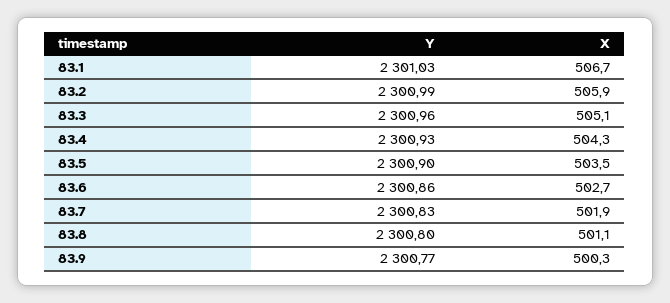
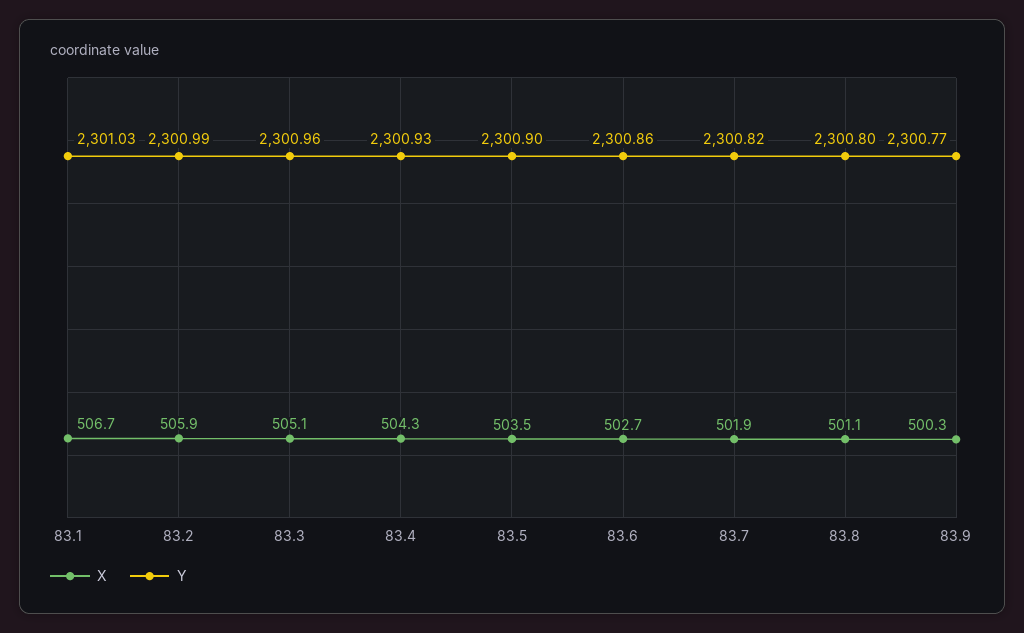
  {
    "Y": {
      "83.1": 2301.03,
      "83.2": 2300.99,
      "83.3": 2300.96,
      "83.4": 2300.93,
      "83.5": 2300.9,
      "83.6": 2300.86,
-     "83.7": 2300.83,
+     "83.7": 2300.82,
      "83.8": 2300.8,
      "83.9": 2300.77
    },
    "X": {
      "83.1": 506.7,
      "83.2": 505.9,
      "83.3": 505.1,
      "83.4": 504.3,
      "83.5": 503.5,
      "83.6": 502.7,
      "83.7": 501.9,
      "83.8": 501.1,
      "83.9": 500.3
    }
  }

